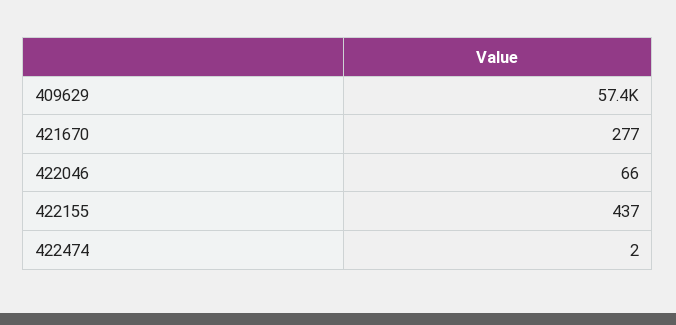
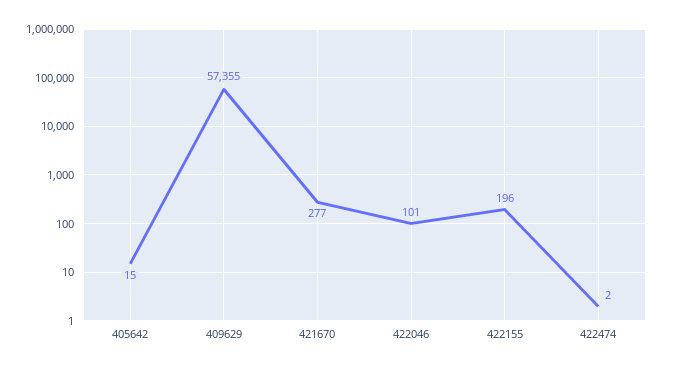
  {
    "409629": 57355,
    "421670": 277,
-   "422046": 66,
+   "422046": 101,
-   "422155": 437,
+   "422155": 196,
-   "422474": 2
+   "422474": 2,
+   "405642": 15
  }

